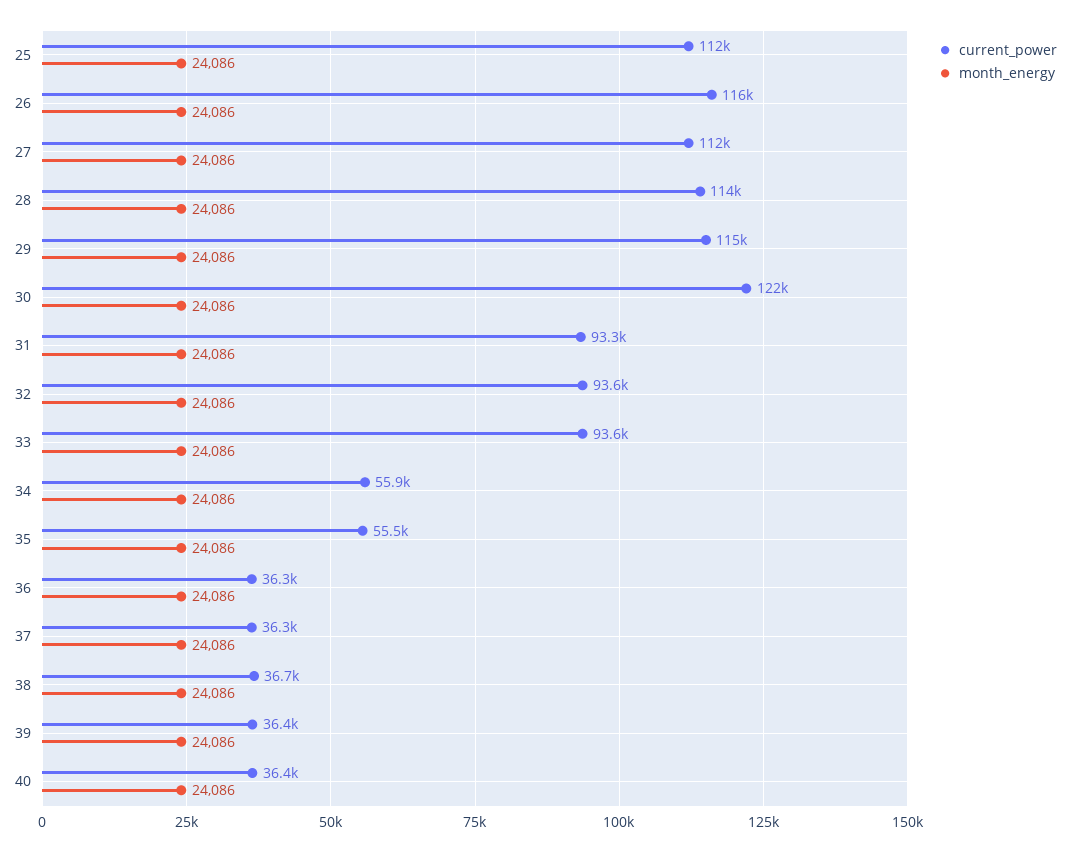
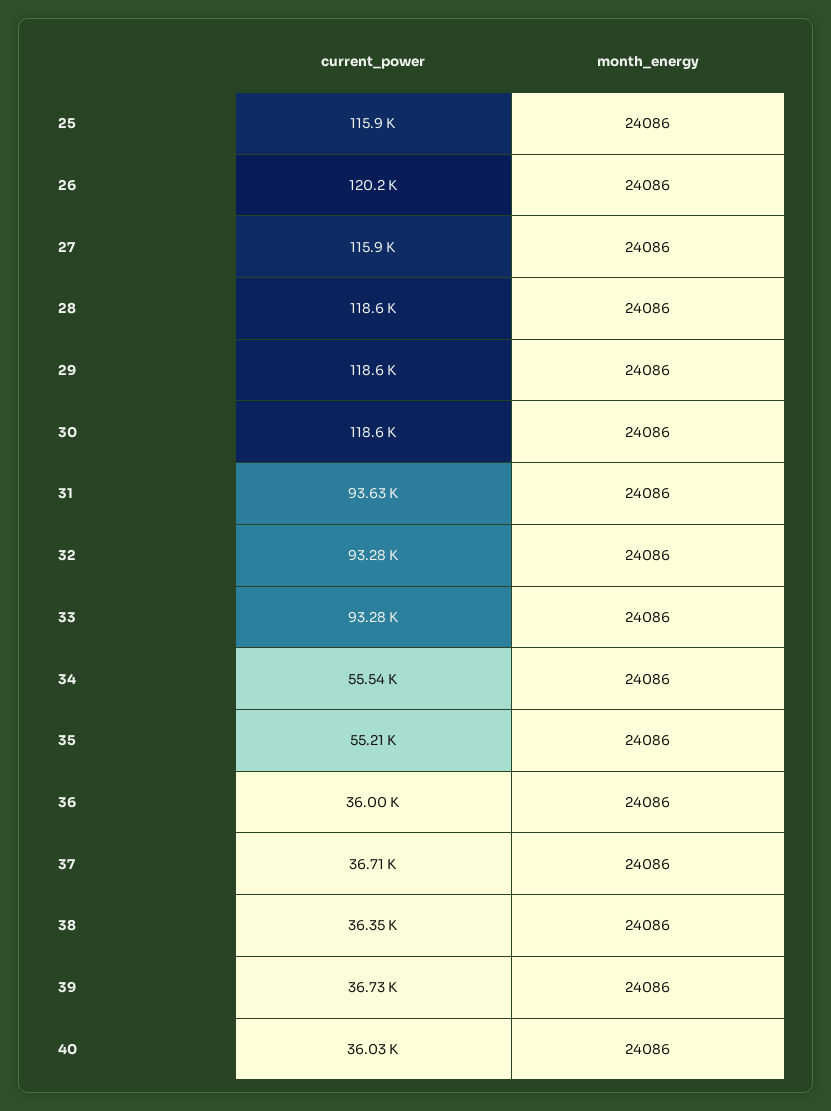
  {
    "current_power": {
-     "25": 112000,
+     "25": 115900,
-     "26": 116000,
+     "26": 120200,
-     "27": 112000,
+     "27": 115900,
-     "28": 114000,
+     "28": 118600,
-     "29": 115000,
+     "29": 118600,
-     "30": 122000,
+     "30": 118600,
-     "31": 93300,
+     "31": 93630,
-     "32": 93600,
+     "32": 93280,
-     "33": 93600,
+     "33": 93280,
-     "34": 55900,
+     "34": 55540,
-     "35": 55500,
+     "35": 55210,
-     "36": 36300,
+     "36": 36000,
-     "37": 36300,
+     "37": 36710,
-     "38": 36700,
+     "38": 36350,
-     "39": 36400,
+     "39": 36730,
-     "40": 36400
+     "40": 36030
    },
    "month_energy": {
      "25": 24086,
      "26": 24086,
      "27": 24086,
      "28": 24086,
      "29": 24086,
      "30": 24086,
      "31": 24086,
      "32": 24086,
      "33": 24086,
      "34": 24086,
      "35": 24086,
      "36": 24086,
      "37": 24086,
      "38": 24086,
      "39": 24086,
      "40": 24086
    }
  }

